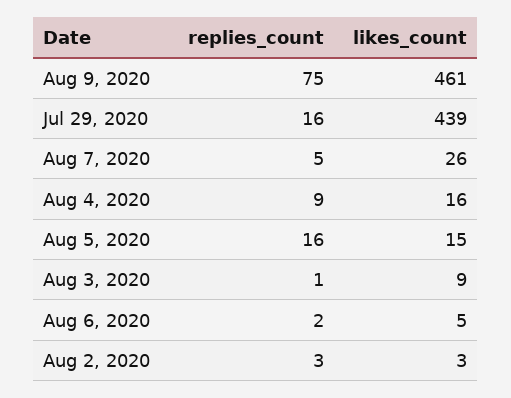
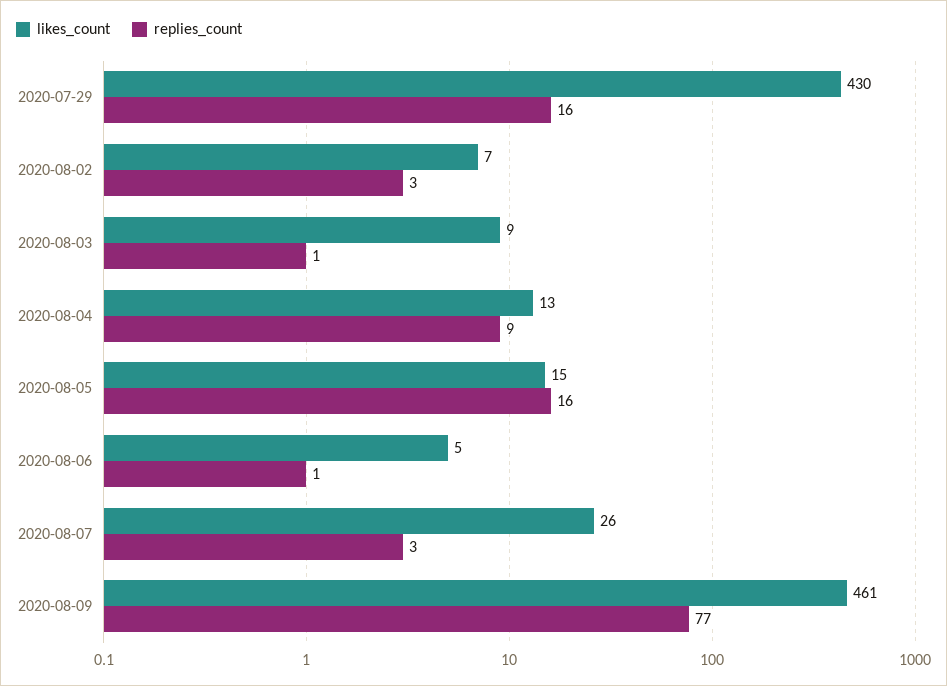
  {
    "replies_count": {
-     "Aug 9, 2020": 75,
+     "Aug 9, 2020": 77,
      "Jul 29, 2020": 16,
-     "Aug 7, 2020": 5,
+     "Aug 7, 2020": 3,
      "Aug 4, 2020": 9,
      "Aug 5, 2020": 16,
      "Aug 3, 2020": 1,
-     "Aug 6, 2020": 2,
+     "Aug 6, 2020": 1,
      "Aug 2, 2020": 3
    },
    "likes_count": {
      "Aug 9, 2020": 461,
-     "Jul 29, 2020": 439,
+     "Jul 29, 2020": 430,
      "Aug 7, 2020": 26,
-     "Aug 4, 2020": 16,
+     "Aug 4, 2020": 13,
      "Aug 5, 2020": 15,
      "Aug 3, 2020": 9,
      "Aug 6, 2020": 5,
-     "Aug 2, 2020": 3
+     "Aug 2, 2020": 7
    }
  }

